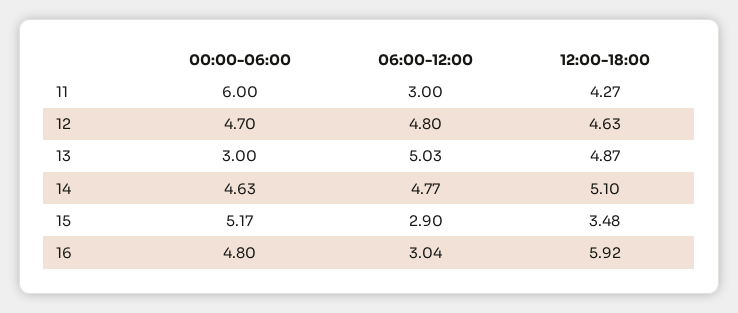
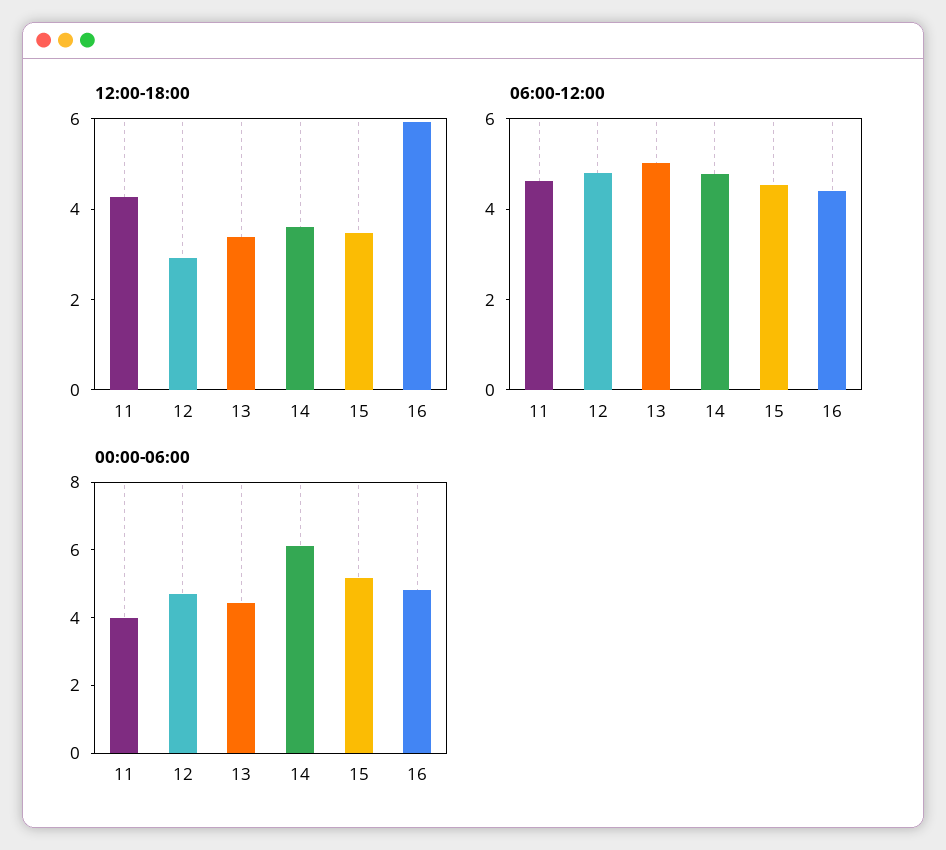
  {
    "00:00-06:00": {
-     "11": 6,
+     "11": 4,
      "12": 4.7,
-     "13": 3,
+     "13": 4.5,
-     "14": 4.63,
+     "14": 6,
      "15": 5.17,
      "16": 4.8
    },
    "06:00-12:00": {
-     "11": 3,
+     "11": 4.5,
      "12": 4.8,
      "13": 5.03,
      "14": 4.77,
-     "15": 2.9,
+     "15": 4.5,
-     "16": 3.04
+     "16": 4.5
    },
    "12:00-18:00": {
      "11": 4.27,
-     "12": 4.63,
+     "12": 3,
-     "13": 4.87,
+     "13": 3.5,
-     "14": 5.1,
+     "14": 3.5,
      "15": 3.48,
      "16": 5.92
    }
  }

